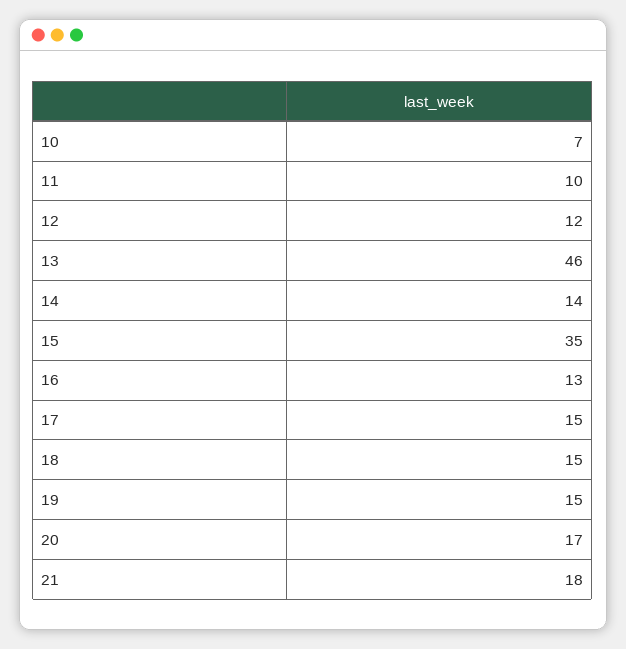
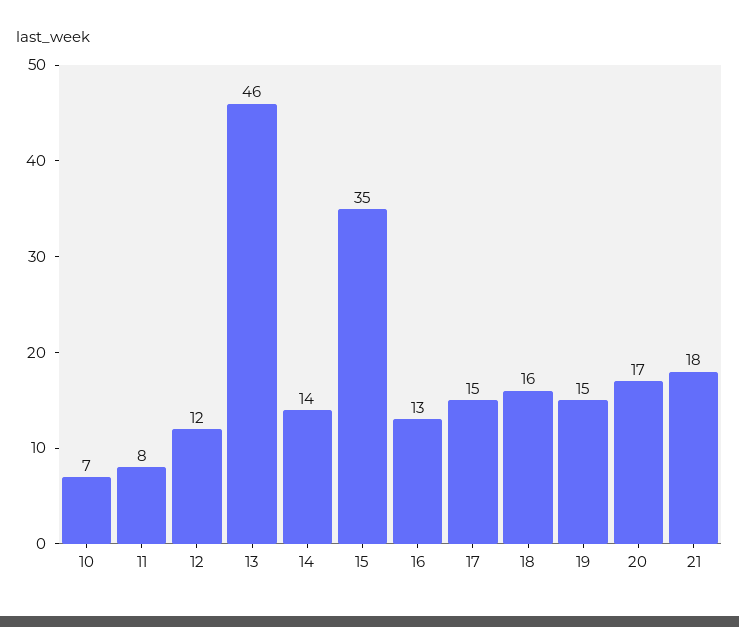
  {
    "10": 7,
-   "11": 10,
+   "11": 8,
    "12": 12,
    "13": 46,
    "14": 14,
    "15": 35,
    "16": 13,
    "17": 15,
-   "18": 15,
+   "18": 16,
    "19": 15,
    "20": 17,
    "21": 18
  }

